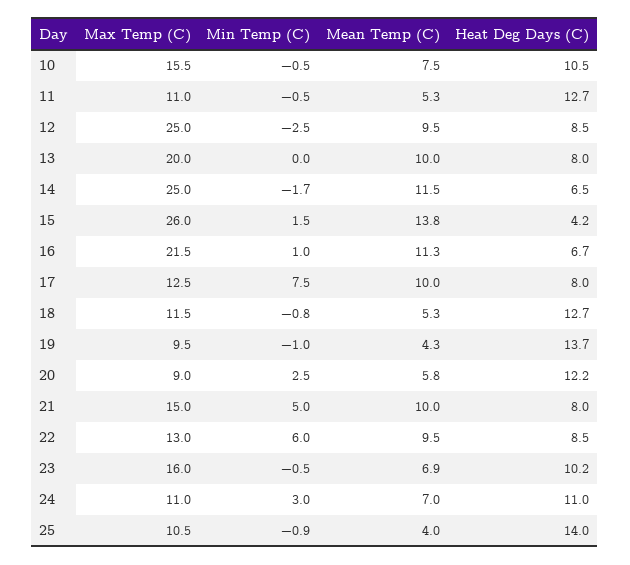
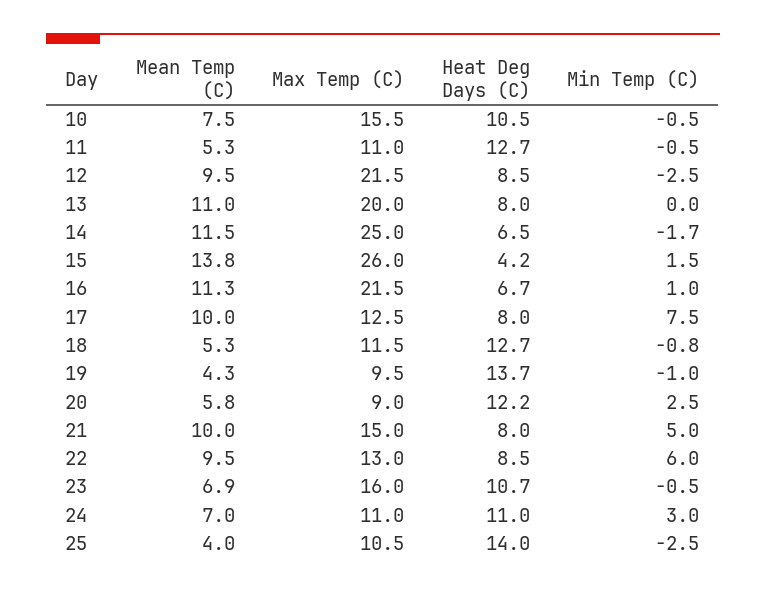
  {
    "Max Temp (C)": {
      "10": 15.5,
      "11": 11,
-     "12": 25,
+     "12": 21.5,
      "13": 20,
      "14": 25,
      "15": 26,
      "16": 21.5,
      "17": 12.5,
      "18": 11.5,
      "19": 9.5,
      "20": 9,
      "21": 15,
      "22": 13,
      "23": 16,
      "24": 11,
      "25": 10.5
    },
    "Min Temp (C)": {
      "10": -0.5,
      "11": -0.5,
      "12": -2.5,
      "13": 0,
      "14": -1.7,
      "15": 1.5,
      "16": 1,
      "17": 7.5,
      "18": -0.8,
      "19": -1,
      "20": 2.5,
      "21": 5,
      "22": 6,
      "23": -0.5,
      "24": 3,
-     "25": -0.9
+     "25": -2.5
    },
    "Mean Temp (C)": {
      "10": 7.5,
      "11": 5.3,
      "12": 9.5,
-     "13": 10,
+     "13": 11,
      "14": 11.5,
      "15": 13.8,
      "16": 11.3,
      "17": 10,
      "18": 5.3,
      "19": 4.3,
      "20": 5.8,
      "21": 10,
      "22": 9.5,
      "23": 6.9,
      "24": 7,
      "25": 4
    },
    "Heat Deg Days (C)": {
      "10": 10.5,
      "11": 12.7,
      "12": 8.5,
      "13": 8,
      "14": 6.5,
      "15": 4.2,
      "16": 6.7,
      "17": 8,
      "18": 12.7,
      "19": 13.7,
      "20": 12.2,
      "21": 8,
      "22": 8.5,
-     "23": 10.2,
+     "23": 10.7,
      "24": 11,
      "25": 14
    }
  }

